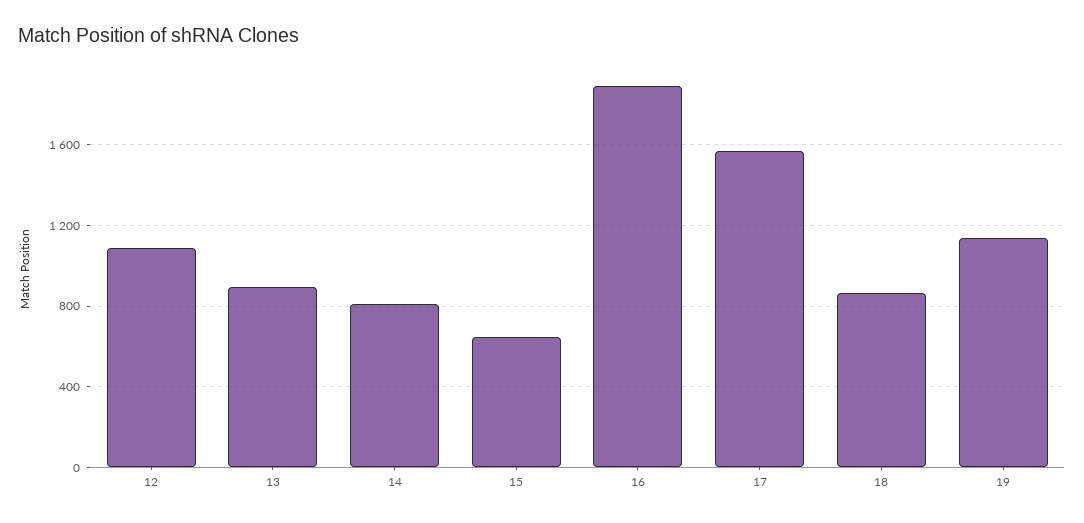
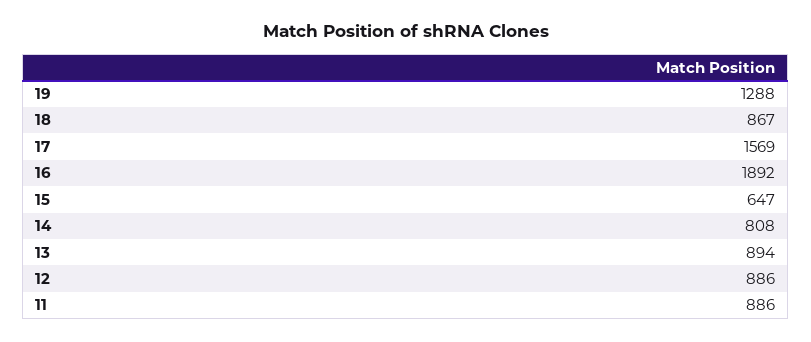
  {
-   "12": 1100,
+   "12": 886,
    "13": 894,
    "14": 808,
    "15": 647,
    "16": 1892,
    "17": 1569,
    "18": 867,
-   "19": 1150
+   "19": 1288,
+   "11": 886
  }

